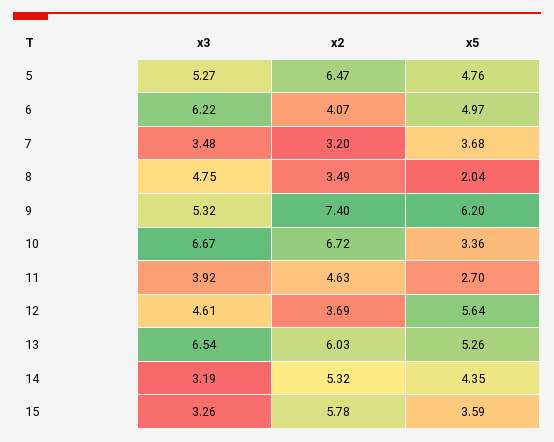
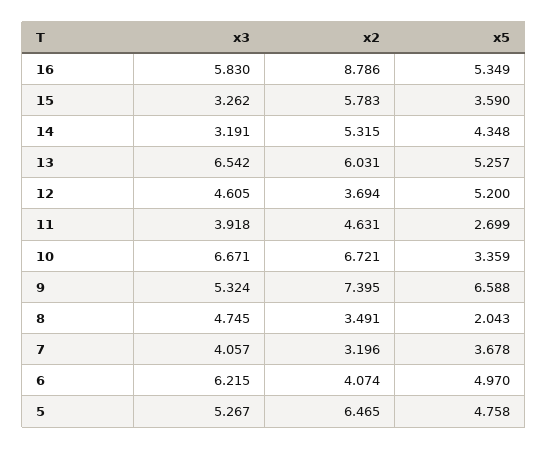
  {
    "x3": {
      "5": 5.267,
      "6": 6.215,
-     "7": 3.48,
+     "7": 4.057,
      "8": 4.745,
      "9": 5.324,
      "10": 6.671,
      "11": 3.918,
      "12": 4.605,
      "13": 6.542,
      "14": 3.191,
-     "15": 3.262
+     "15": 3.262,
+     "16": 5.83
    },
    "x2": {
      "5": 6.465,
      "6": 4.074,
      "7": 3.196,
      "8": 3.491,
      "9": 7.395,
      "10": 6.721,
      "11": 4.631,
      "12": 3.694,
      "13": 6.031,
      "14": 5.315,
-     "15": 5.783
+     "15": 5.783,
+     "16": 8.786
    },
    "x5": {
      "5": 4.758,
      "6": 4.97,
      "7": 3.678,
      "8": 2.043,
-     "9": 6.2,
+     "9": 6.588,
      "10": 3.359,
      "11": 2.699,
-     "12": 5.64,
+     "12": 5.2,
      "13": 5.257,
      "14": 4.348,
-     "15": 3.59
+     "15": 3.59,
+     "16": 5.349
    }
  }

